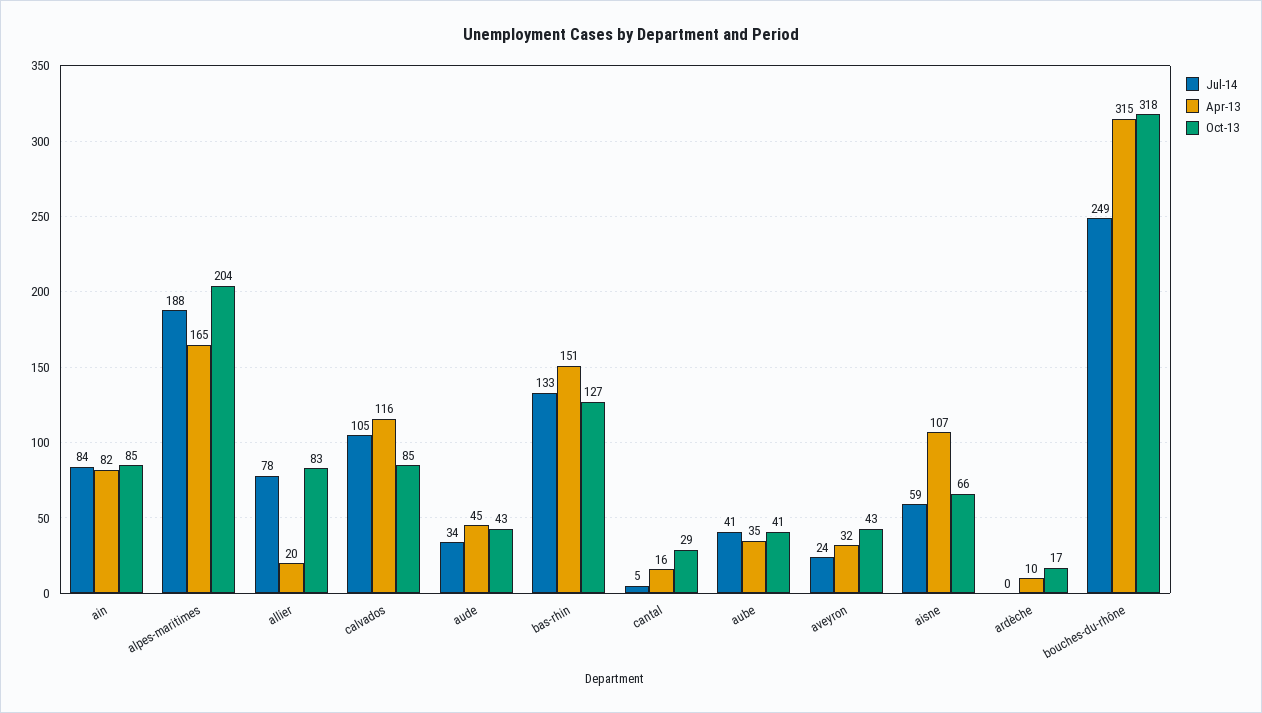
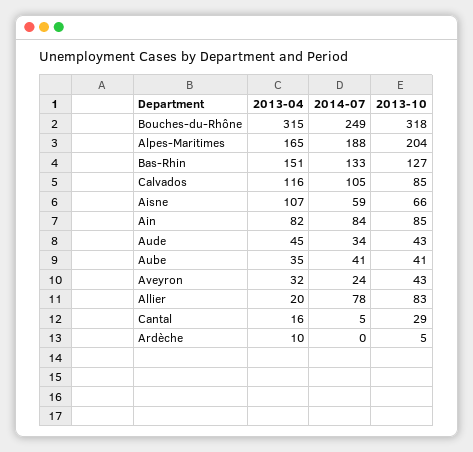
  {
    "Jul-14": {
      "ain": 84,
      "alpes-maritimes": 188,
      "allier": 78,
      "calvados": 105,
      "aude": 34,
      "bas-rhin": 133,
      "cantal": 5,
      "aube": 41,
      "aveyron": 24,
      "aisne": 59,
      "ardèche": 0,
      "bouches-du-rhône": 249
    },
    "Apr-13": {
      "ain": 82,
      "alpes-maritimes": 165,
      "allier": 20,
      "calvados": 116,
      "aude": 45,
      "bas-rhin": 151,
      "cantal": 16,
      "aube": 35,
      "aveyron": 32,
      "aisne": 107,
      "ardèche": 10,
      "bouches-du-rhône": 315
    },
    "Oct-13": {
      "ain": 85,
      "alpes-maritimes": 204,
      "allier": 83,
      "calvados": 85,
      "aude": 43,
      "bas-rhin": 127,
      "cantal": 29,
      "aube": 41,
      "aveyron": 43,
      "aisne": 66,
-     "ardèche": 17,
+     "ardèche": 5,
      "bouches-du-rhône": 318
    }
  }

